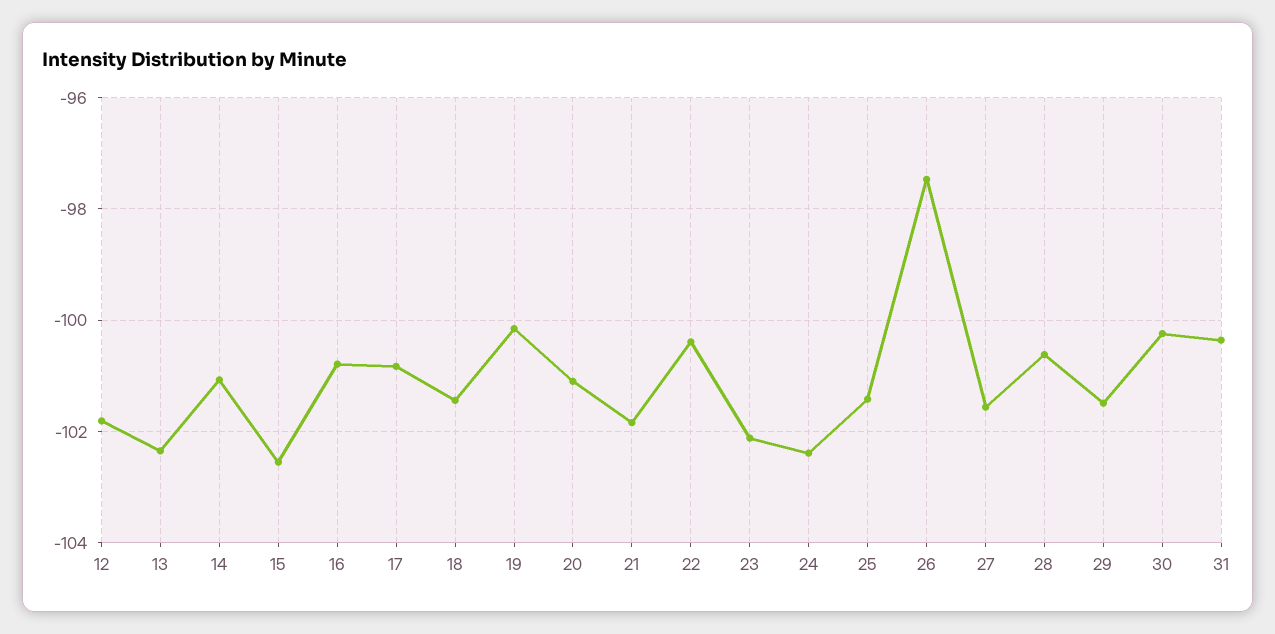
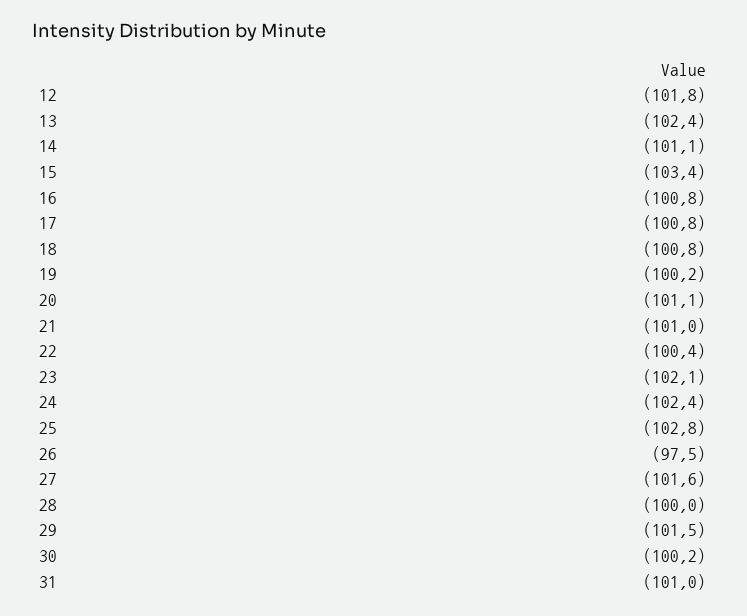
  {
    "12": -101.8,
    "13": -102.4,
    "14": -101.1,
-   "15": -102.6,
+   "15": -103.4,
    "16": -100.8,
    "17": -100.8,
-   "18": -101.4,
+   "18": -100.8,
    "19": -100.2,
    "20": -101.1,
-   "21": -101.8,
+   "21": -101,
    "22": -100.4,
    "23": -102.1,
    "24": -102.4,
-   "25": -101.4,
+   "25": -102.8,
    "26": -97.5,
    "27": -101.6,
-   "28": -100.6,
+   "28": -100,
    "29": -101.5,
    "30": -100.2,
-   "31": -100.4
+   "31": -101
  }

